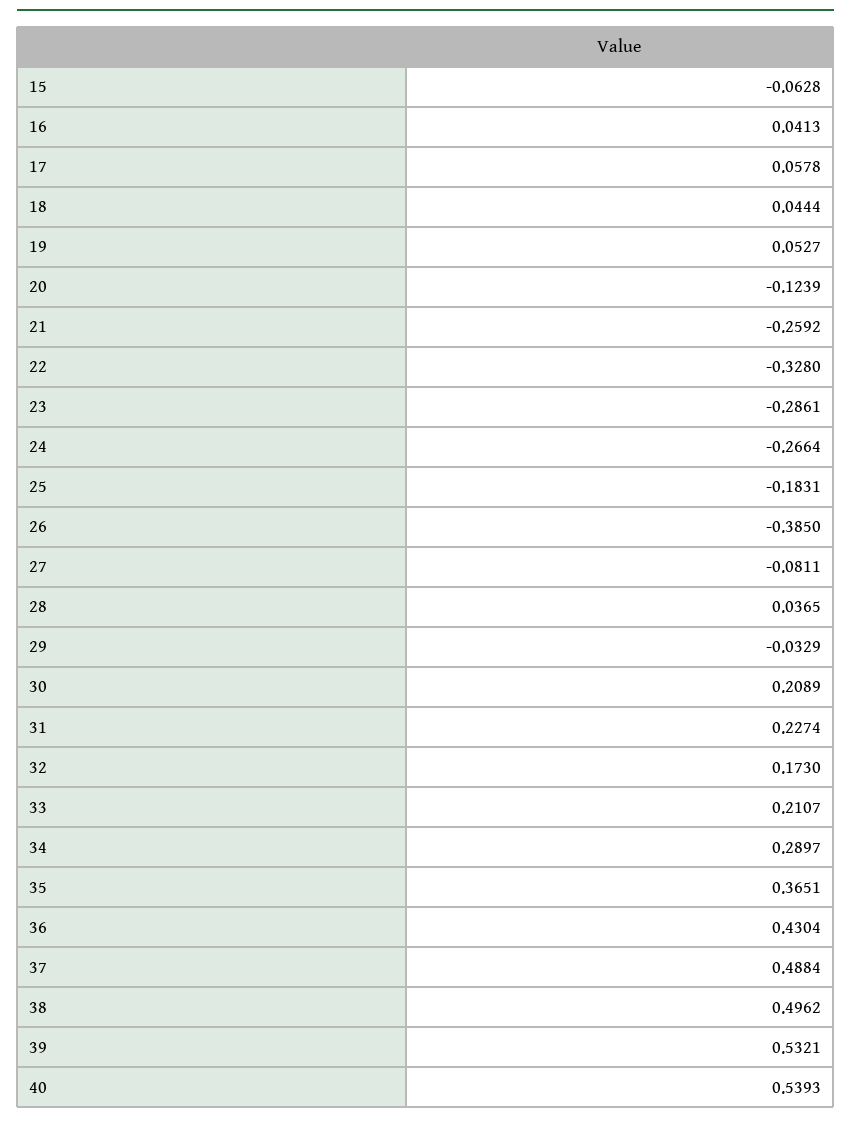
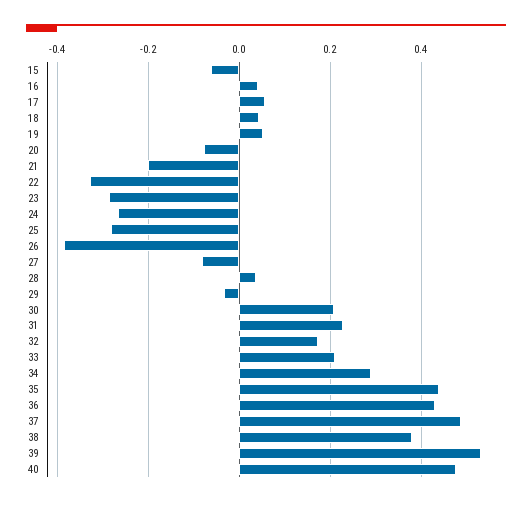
  {
    "15": -0.0628,
    "16": 0.0413,
    "17": 0.0578,
    "18": 0.0444,
    "19": 0.0527,
-   "20": -0.1239,
+   "20": -0.08,
-   "21": -0.2592,
+   "21": -0.2,
    "22": -0.328,
    "23": -0.2861,
    "24": -0.2664,
-   "25": -0.1831,
+   "25": -0.28,
    "26": -0.385,
    "27": -0.0811,
    "28": 0.0365,
    "29": -0.0329,
    "30": 0.2089,
    "31": 0.2274,
    "32": 0.173,
    "33": 0.2107,
    "34": 0.2897,
-   "35": 0.3651,
+   "35": 0.44,
    "36": 0.4304,
    "37": 0.4884,
-   "38": 0.4962,
+   "38": 0.38,
    "39": 0.5321,
-   "40": 0.5393
+   "40": 0.48
  }

